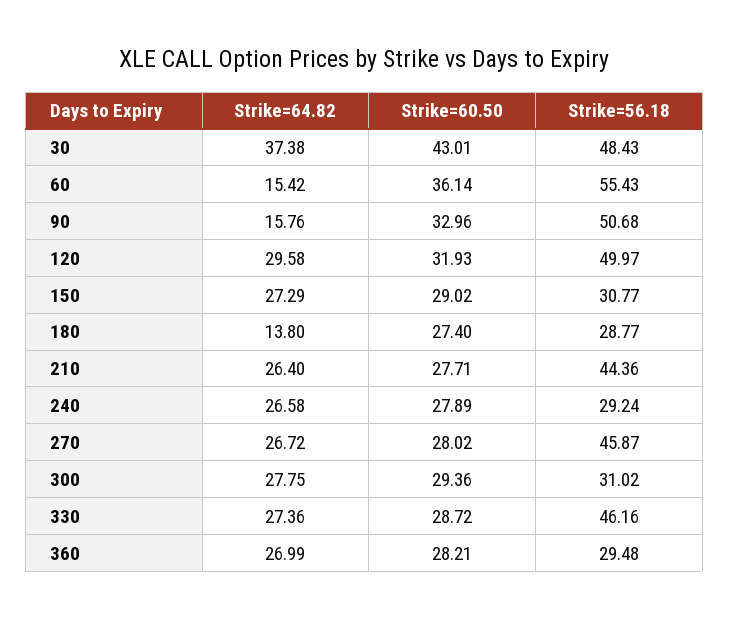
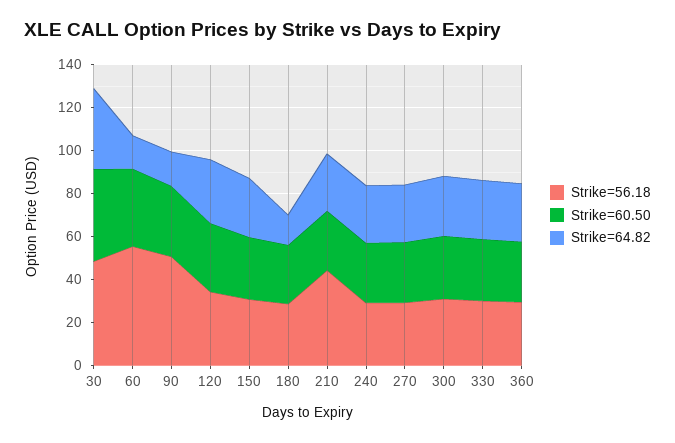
  {
    "Strike=64.82": {
      "30": 37.38,
      "60": 15.42,
      "90": 15.76,
      "120": 29.58,
      "150": 27.29,
      "180": 13.8,
      "210": 26.4,
      "240": 26.58,
      "270": 26.72,
      "300": 27.75,
      "330": 27.36,
      "360": 26.99
    },
    "Strike=60.50": {
      "30": 43.01,
      "60": 36.14,
      "90": 32.96,
      "120": 31.93,
      "150": 29.02,
      "180": 27.4,
      "210": 27.71,
      "240": 27.89,
      "270": 28.02,
      "300": 29.36,
      "330": 28.72,
      "360": 28.21
    },
    "Strike=56.18": {
      "30": 48.43,
      "60": 55.43,
      "90": 50.68,
-     "120": 49.97,
+     "120": 35,
      "150": 30.77,
      "180": 28.77,
      "210": 44.36,
      "240": 29.24,
-     "270": 45.87,
+     "270": 30,
      "300": 31.02,
-     "330": 46.16,
+     "330": 30,
      "360": 29.48
    }
  }

